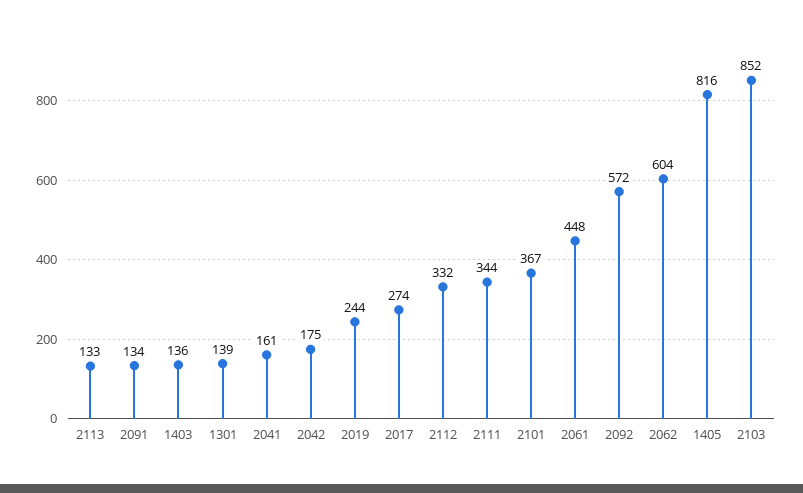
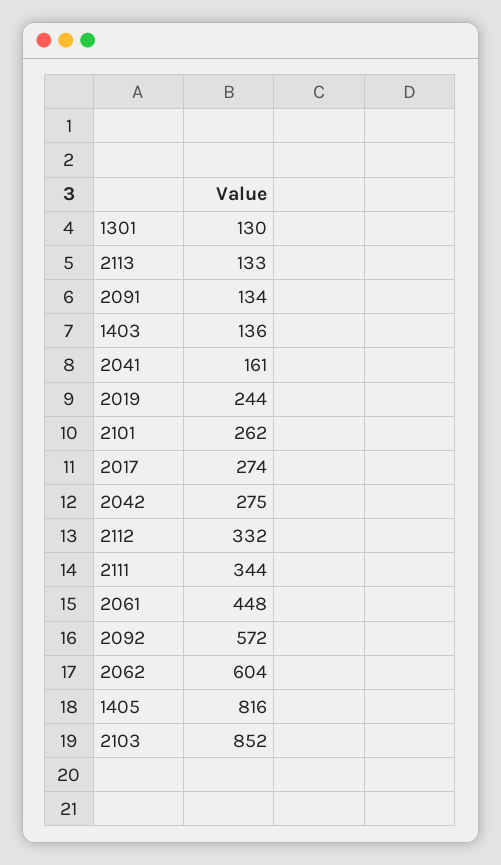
  {
    "2113": 133,
    "2091": 134,
    "1403": 136,
-   "1301": 139,
+   "1301": 130,
    "2041": 161,
-   "2042": 175,
+   "2042": 275,
    "2019": 244,
    "2017": 274,
    "2112": 332,
    "2111": 344,
-   "2101": 367,
+   "2101": 262,
    "2061": 448,
    "2092": 572,
    "2062": 604,
    "1405": 816,
    "2103": 852
  }

